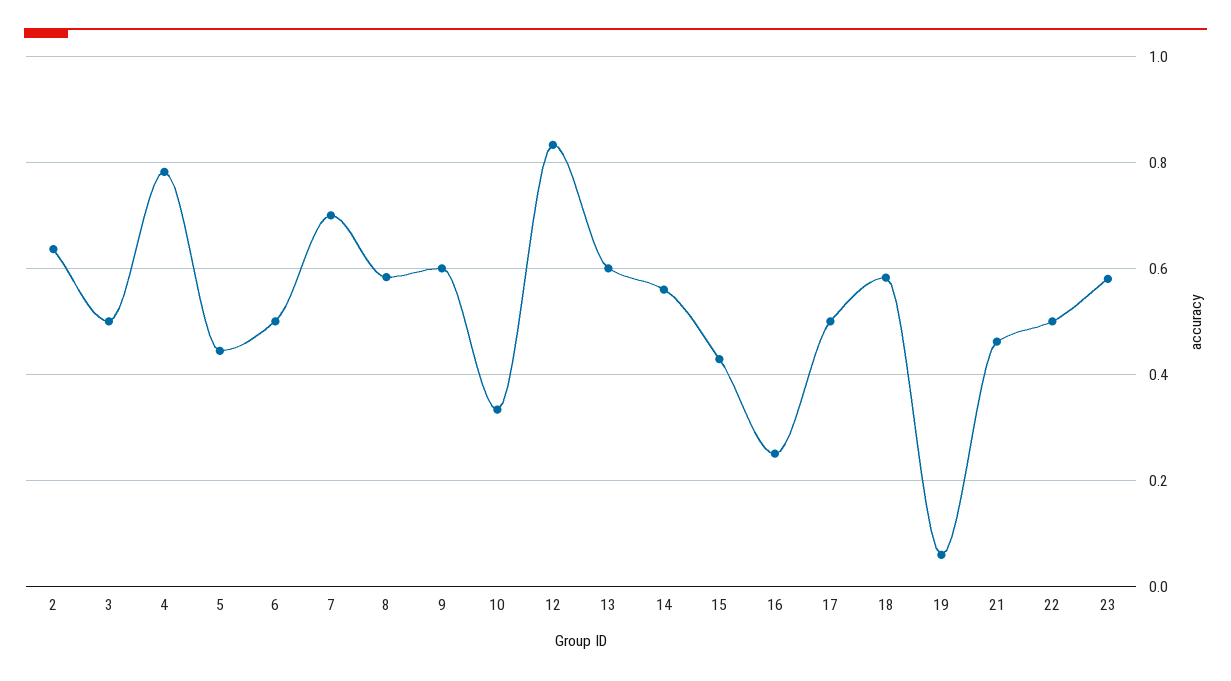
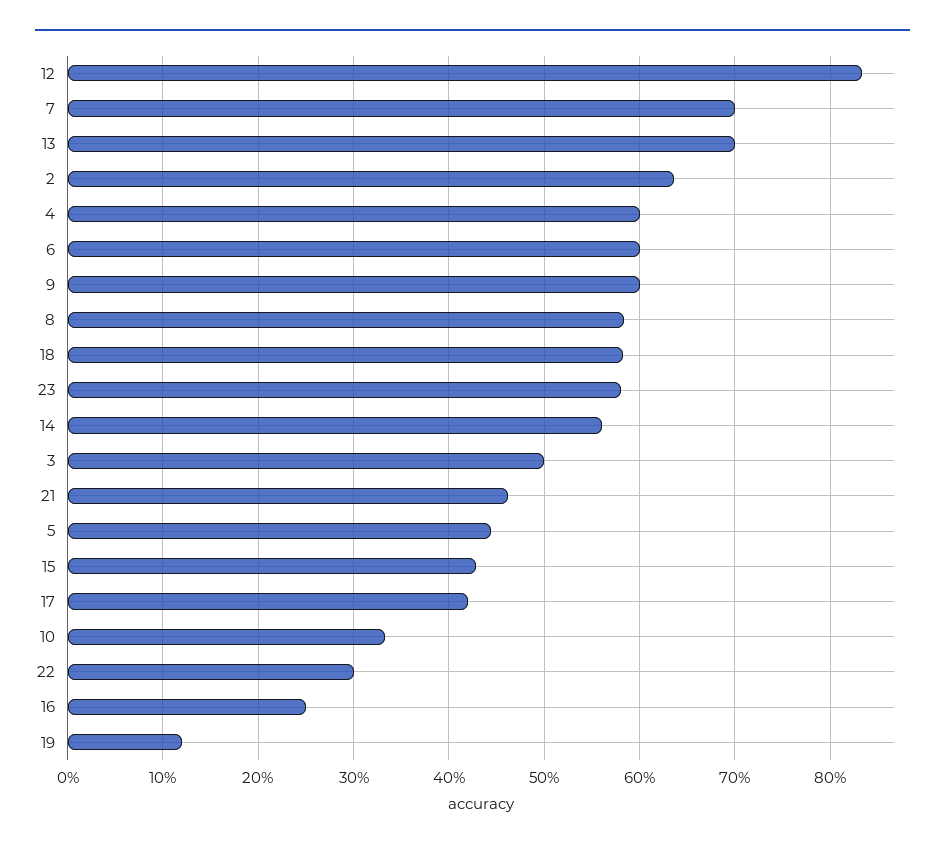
  {
    "2": 0.64,
    "3": 0.5,
-   "4": 0.78,
+   "4": 0.6,
    "5": 0.44,
-   "6": 0.5,
+   "6": 0.6,
    "7": 0.7,
    "8": 0.58,
    "9": 0.6,
    "10": 0.33,
    "12": 0.83,
-   "13": 0.6,
+   "13": 0.7,
    "14": 0.56,
    "15": 0.43,
    "16": 0.25,
-   "17": 0.5,
+   "17": 0.42,
    "18": 0.58,
-   "19": 0.06,
+   "19": 0.12,
    "21": 0.46,
-   "22": 0.5,
+   "22": 0.3,
    "23": 0.58
  }

